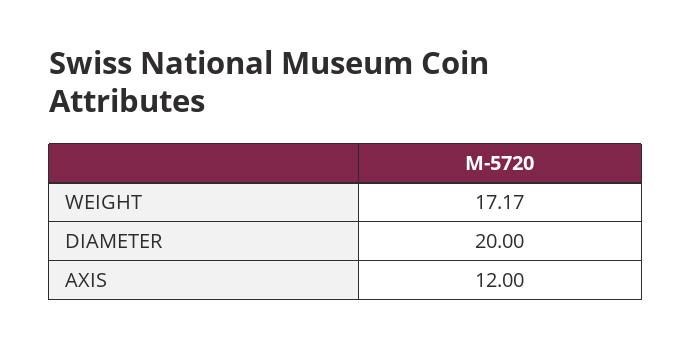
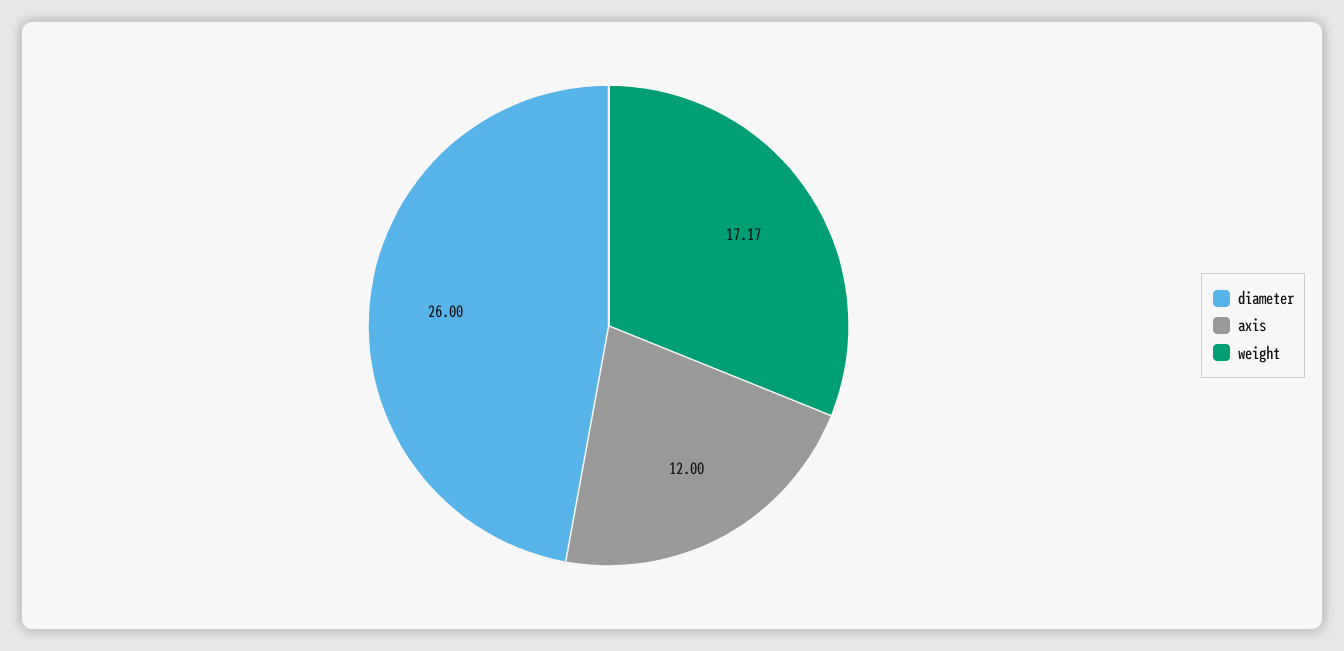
  {
    "WEIGHT": 17.17,
-   "DIAMETER": 20,
+   "DIAMETER": 26,
    "AXIS": 12
  }

